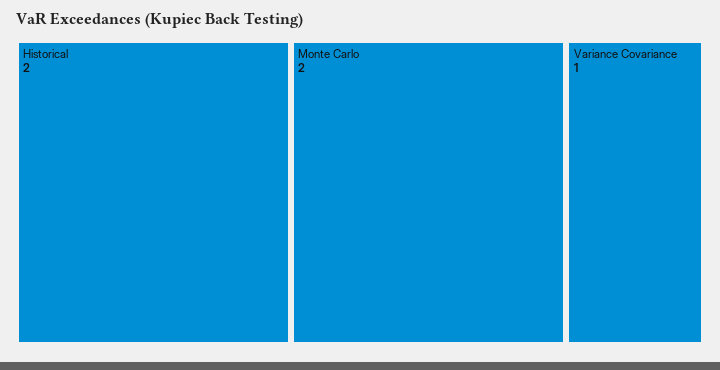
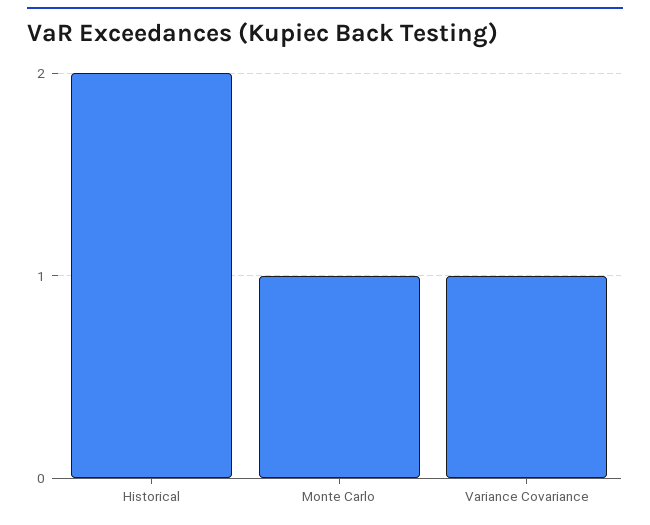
  {
    "Historical": 2,
-   "Monte Carlo": 2,
+   "Monte Carlo": 1,
    "Variance Covariance": 1
  }

